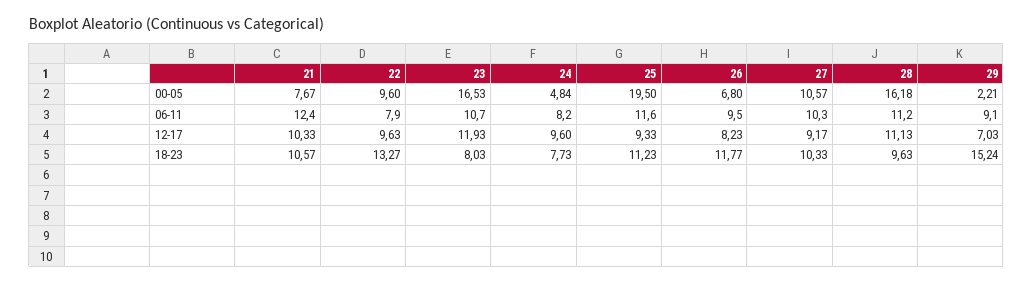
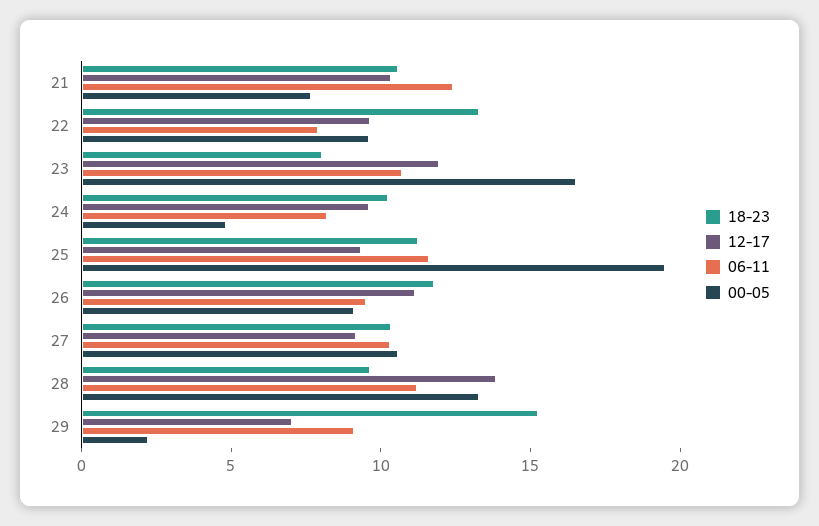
  {
    "00-05": {
      "21": 7.67,
      "22": 9.6,
      "23": 16.53,
      "24": 4.84,
      "25": 19.5,
-     "26": 6.8,
+     "26": 9,
      "27": 10.57,
-     "28": 16.18,
+     "28": 13,
      "29": 2.21
    },
    "06-11": {
      "21": 12.4,
      "22": 7.9,
      "23": 10.7,
      "24": 8.2,
      "25": 11.6,
      "26": 9.5,
      "27": 10.3,
      "28": 11.2,
      "29": 9.1
    },
    "12-17": {
      "21": 10.33,
      "22": 9.63,
      "23": 11.93,
      "24": 9.6,
      "25": 9.33,
-     "26": 8.23,
+     "26": 11,
      "27": 9.17,
-     "28": 11.13,
+     "28": 14,
      "29": 7.03
    },
    "18-23": {
      "21": 10.57,
      "22": 13.27,
      "23": 8.03,
-     "24": 7.73,
+     "24": 10,
      "25": 11.23,
      "26": 11.77,
      "27": 10.33,
      "28": 9.63,
      "29": 15.24
    }
  }

